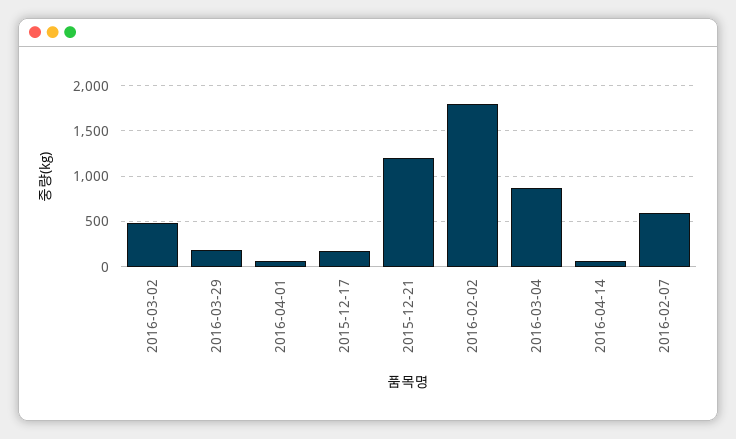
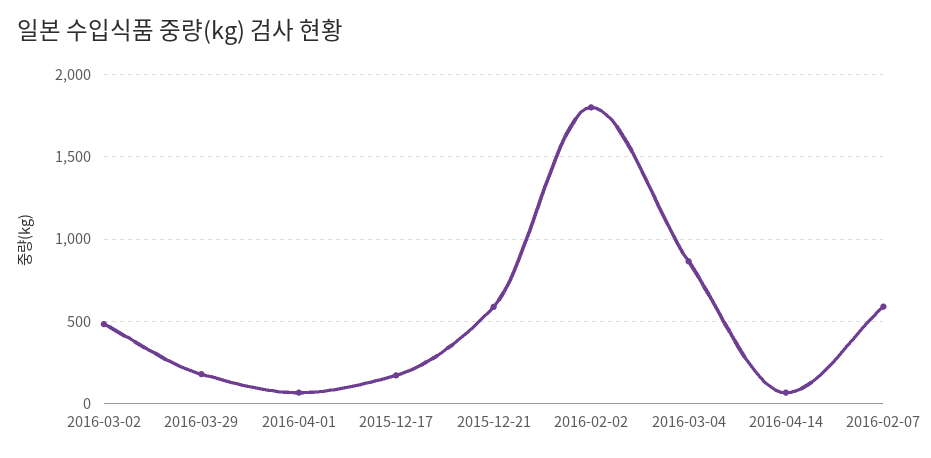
  {
    "2016-03-02": 500,
    "2016-03-29": 200,
    "2016-04-01": 50,
    "2015-12-17": 150,
-   "2015-12-21": 1200,
+   "2015-12-21": 600,
    "2016-02-02": 1800,
    "2016-03-04": 850,
    "2016-04-14": 50,
    "2016-02-07": 600
  }

